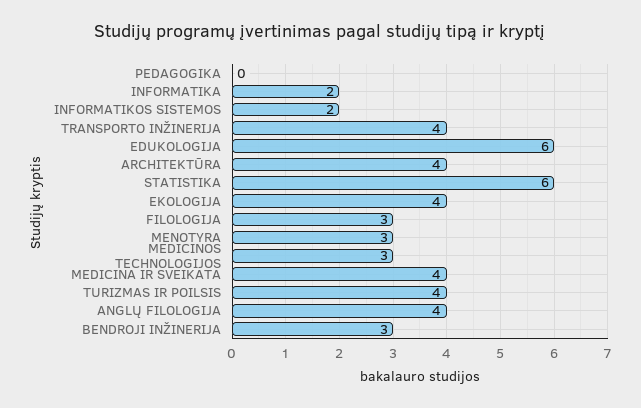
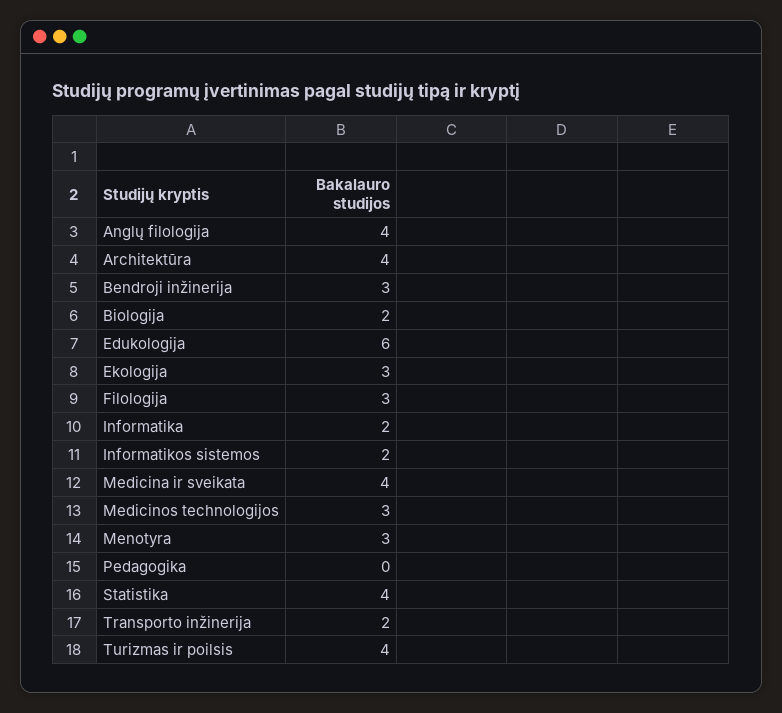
  {
    "PEDAGOGIKA": 0,
    "INFORMATIKA": 2,
    "INFORMATIKOS SISTEMOS": 2,
-   "TRANSPORTO INŽINERIJA": 4,
+   "TRANSPORTO INŽINERIJA": 2,
    "EDUKOLOGIJA": 6,
    "ARCHITEKTŪRA": 4,
-   "STATISTIKA": 6,
+   "STATISTIKA": 4,
-   "EKOLOGIJA": 4,
+   "EKOLOGIJA": 3,
    "FILOLOGIJA": 3,
    "MENOTYRA": 3,
    "MEDICINOS TECHNOLOGIJOS": 3,
    "MEDICINA IR SVEIKATA": 4,
    "TURIZMAS IR POILSIS": 4,
    "ANGLŲ FILOLOGIJA": 4,
-   "BENDROJI INŽINERIJA": 3
+   "BENDROJI INŽINERIJA": 3,
+   "Biologija": 2
  }

